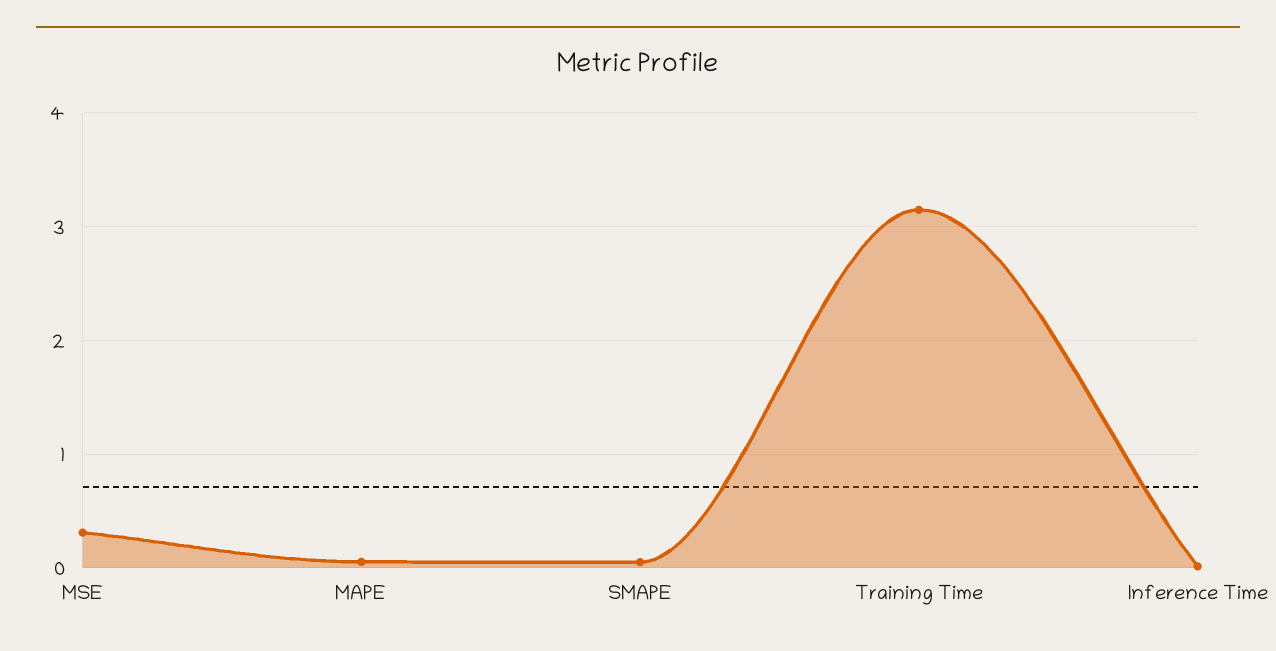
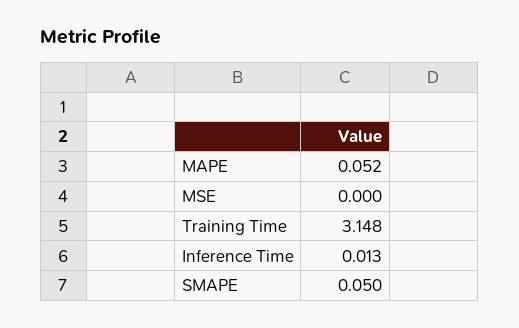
  {
-   "MSE": 0.3,
+   "MSE": 0,
    "MAPE": 0.052,
    "SMAPE": 0.05,
    "Training Time": 3.148,
    "Inference Time": 0.013
  }

